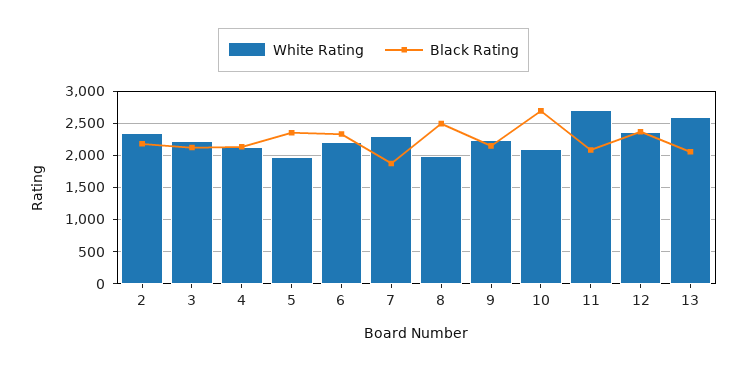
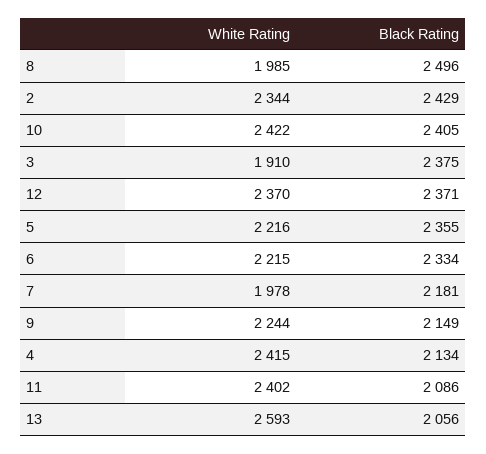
  {
    "White Rating": {
      "2": 2344,
-     "3": 2200,
+     "3": 1910,
-     "4": 2100,
+     "4": 2415,
-     "5": 2000,
+     "5": 2216,
      "6": 2215,
-     "7": 2300,
+     "7": 1978,
      "8": 1985,
      "9": 2244,
-     "10": 2100,
+     "10": 2422,
-     "11": 2700,
+     "11": 2402,
      "12": 2370,
      "13": 2593
    },
    "Black Rating": {
-     "2": 2200,
+     "2": 2429,
-     "3": 2100,
+     "3": 2375,
      "4": 2134,
      "5": 2355,
      "6": 2334,
-     "7": 1900,
+     "7": 2181,
      "8": 2496,
      "9": 2149,
-     "10": 2700,
+     "10": 2405,
      "11": 2086,
      "12": 2371,
      "13": 2056
    }
  }

